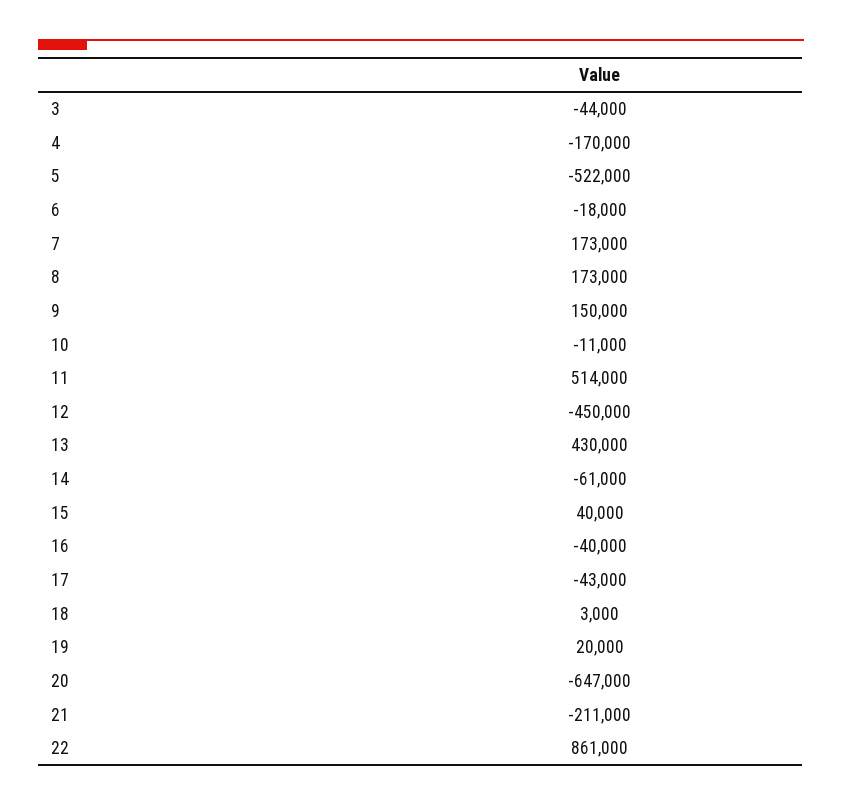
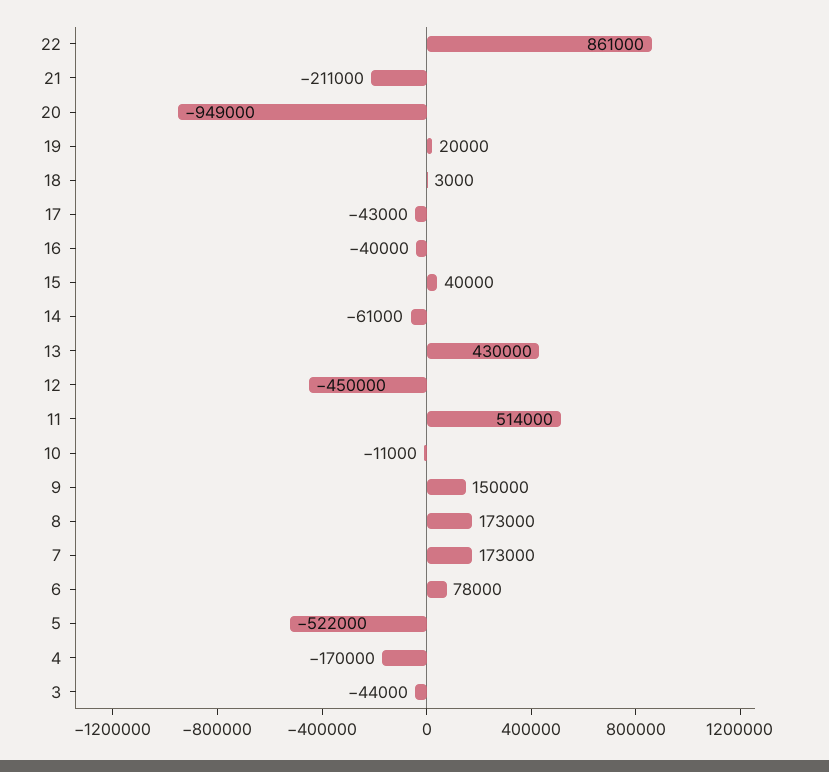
  {
    "3": -44000,
    "4": -170000,
    "5": -522000,
-   "6": -18000,
+   "6": 78000,
    "7": 173000,
    "8": 173000,
    "9": 150000,
    "10": -11000,
    "11": 514000,
    "12": -450000,
    "13": 430000,
    "14": -61000,
    "15": 40000,
    "16": -40000,
    "17": -43000,
    "18": 3000,
    "19": 20000,
-   "20": -647000,
+   "20": -949000,
    "21": -211000,
    "22": 861000
  }

